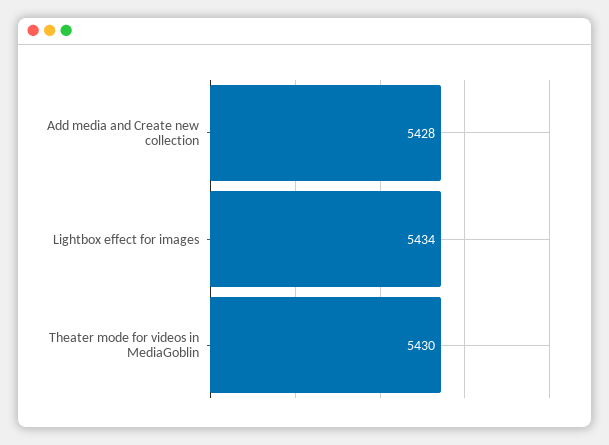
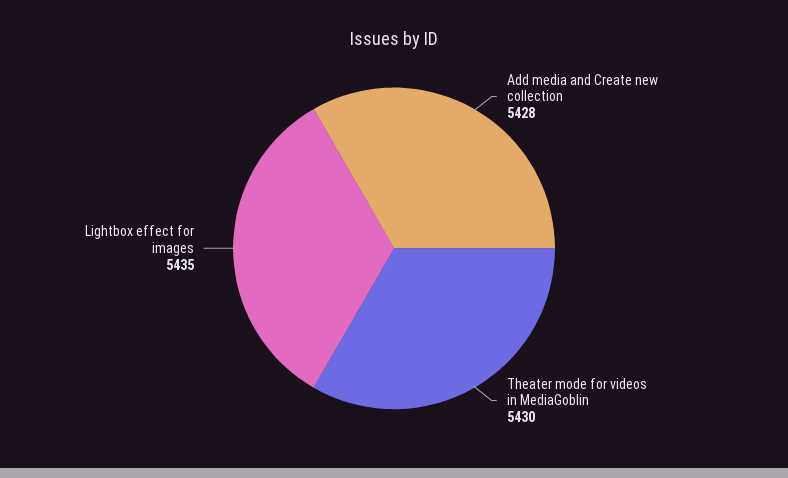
  {
    "Add media and Create new collection": 5428,
-   "Lightbox effect for images": 5434,
+   "Lightbox effect for images": 5435,
    "Theater mode for videos in MediaGoblin": 5430
  }

